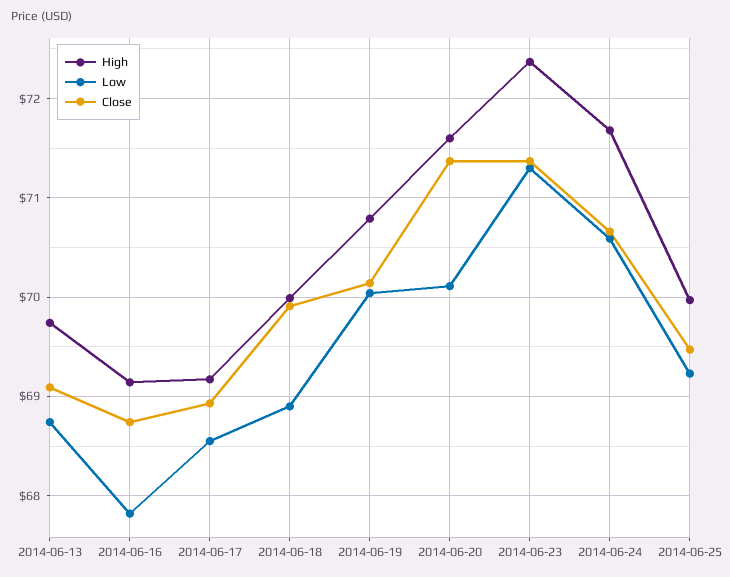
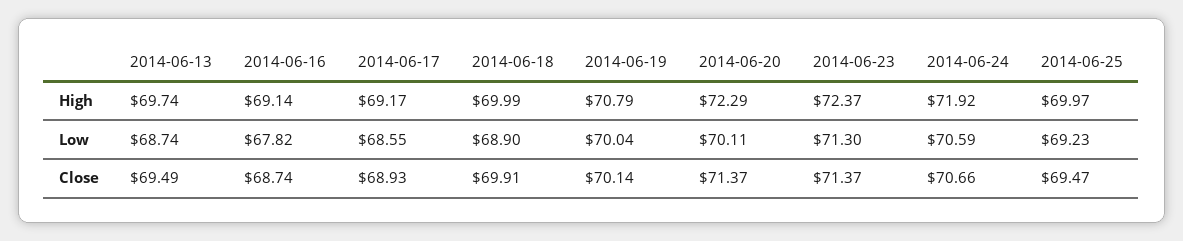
  {
    "High": {
      "2014-06-13": 69.74,
      "2014-06-16": 69.14,
      "2014-06-17": 69.17,
      "2014-06-18": 69.99,
      "2014-06-19": 70.79,
-     "2014-06-20": 71.6,
+     "2014-06-20": 72.29,
      "2014-06-23": 72.37,
-     "2014-06-24": 71.7,
+     "2014-06-24": 71.92,
      "2014-06-25": 69.97
    },
    "Low": {
      "2014-06-13": 68.74,
      "2014-06-16": 67.82,
      "2014-06-17": 68.55,
      "2014-06-18": 68.9,
      "2014-06-19": 70.04,
      "2014-06-20": 70.11,
      "2014-06-23": 71.3,
      "2014-06-24": 70.59,
      "2014-06-25": 69.23
    },
    "Close": {
-     "2014-06-13": 69.1,
+     "2014-06-13": 69.49,
      "2014-06-16": 68.74,
      "2014-06-17": 68.93,
      "2014-06-18": 69.91,
      "2014-06-19": 70.14,
      "2014-06-20": 71.37,
      "2014-06-23": 71.37,
      "2014-06-24": 70.66,
      "2014-06-25": 69.47
    }
  }

